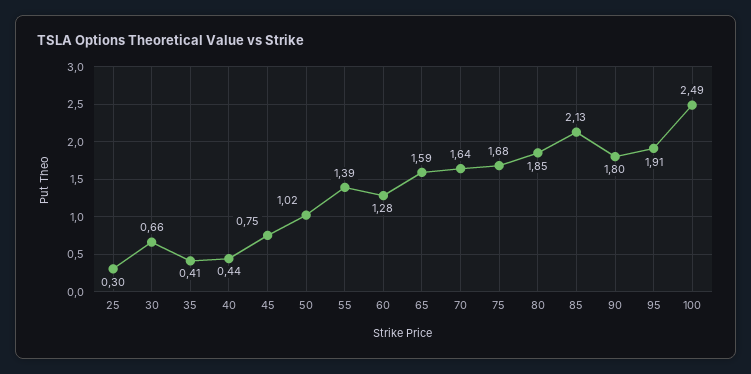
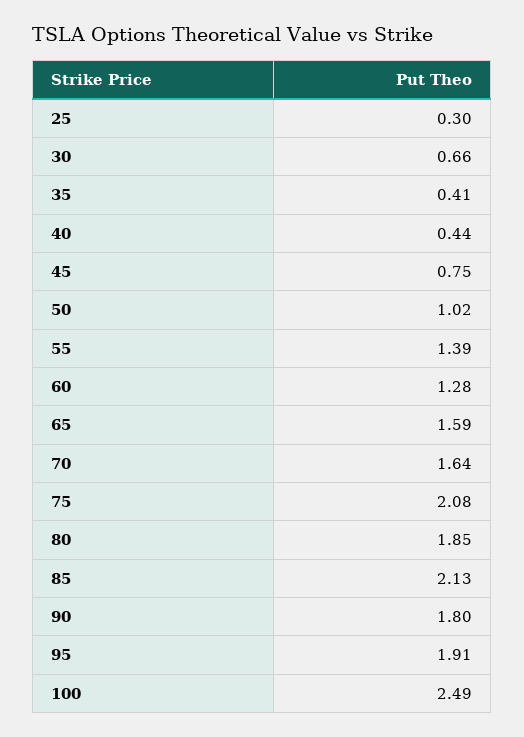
  {
    "25": 0.3,
    "30": 0.66,
    "35": 0.41,
    "40": 0.44,
    "45": 0.75,
    "50": 1.02,
    "55": 1.39,
    "60": 1.28,
    "65": 1.59,
    "70": 1.64,
-   "75": 1.68,
+   "75": 2.08,
    "80": 1.85,
    "85": 2.13,
    "90": 1.8,
    "95": 1.91,
    "100": 2.49
  }

